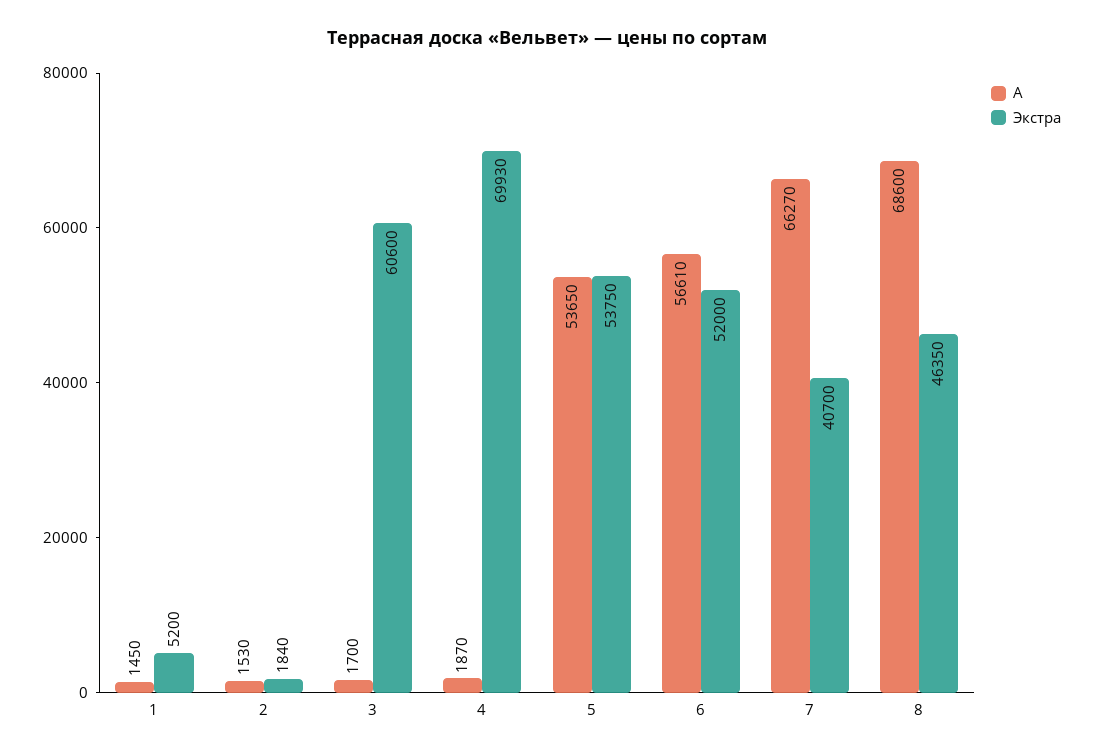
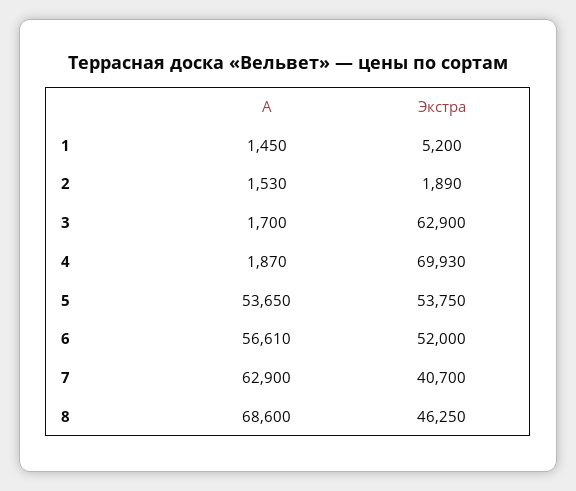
  {
    "А": {
      "1": 1450,
      "2": 1530,
      "3": 1700,
      "4": 1870,
      "5": 53650,
      "6": 56610,
-     "7": 66270,
+     "7": 62900,
      "8": 68600
    },
    "Экстра": {
      "1": 5200,
-     "2": 1840,
+     "2": 1890,
-     "3": 60600,
+     "3": 62900,
      "4": 69930,
      "5": 53750,
      "6": 52000,
      "7": 40700,
-     "8": 46350
+     "8": 46250
    }
  }

